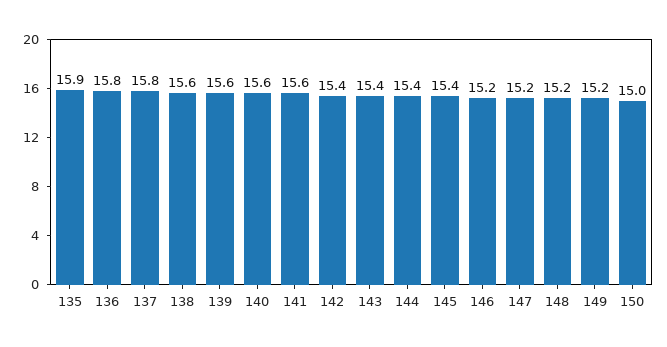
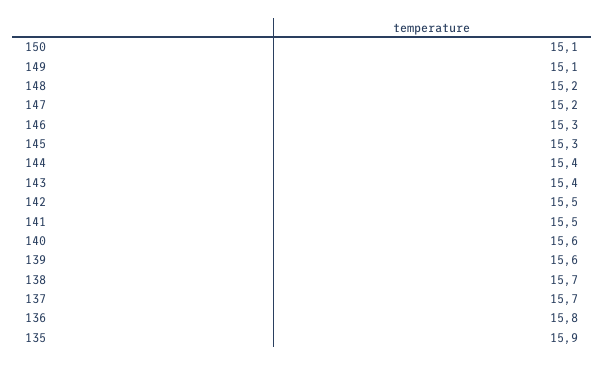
  {
    "135": 15.9,
    "136": 15.8,
-   "137": 15.8,
+   "137": 15.7,
-   "138": 15.6,
+   "138": 15.7,
    "139": 15.6,
    "140": 15.6,
-   "141": 15.6,
+   "141": 15.5,
-   "142": 15.4,
+   "142": 15.5,
    "143": 15.4,
    "144": 15.4,
-   "145": 15.4,
+   "145": 15.3,
-   "146": 15.2,
+   "146": 15.3,
    "147": 15.2,
    "148": 15.2,
-   "149": 15.2,
+   "149": 15.1,
-   "150": 15
+   "150": 15.1
  }

